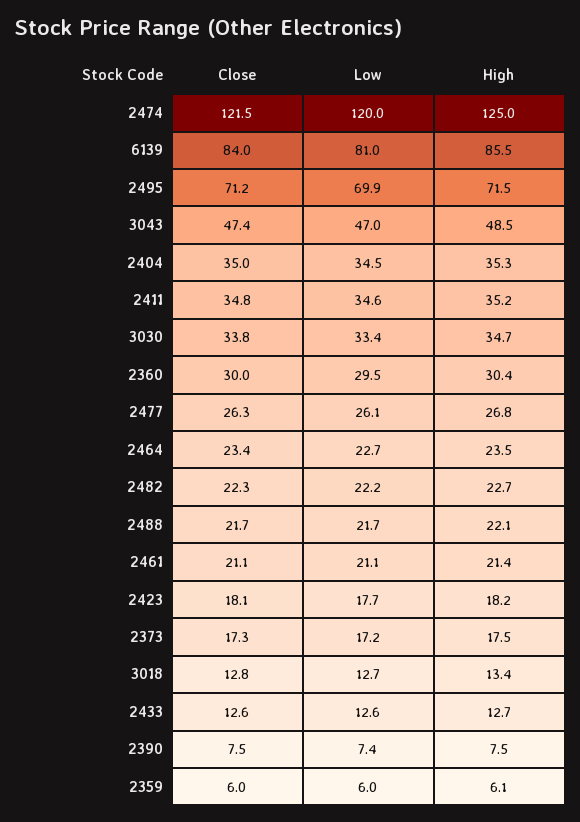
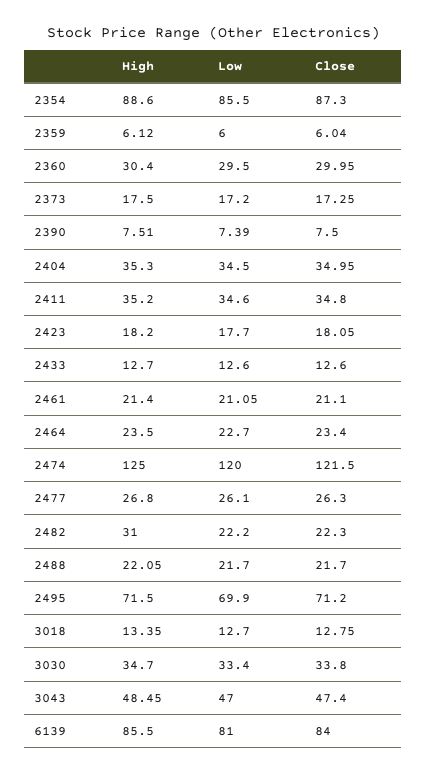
  {
    "Close": {
      "2474": 121.5,
      "6139": 84,
      "2495": 71.2,
      "3043": 47.4,
      "2404": 34.95,
      "2411": 34.8,
      "3030": 33.8,
      "2360": 29.95,
      "2477": 26.3,
      "2464": 23.4,
      "2482": 22.3,
      "2488": 21.7,
      "2461": 21.1,
      "2423": 18.05,
      "2373": 17.25,
      "3018": 12.75,
      "2433": 12.6,
      "2390": 7.5,
-     "2359": 6.04
+     "2359": 6.04,
+     "2354": 87.3
    },
    "Low": {
      "2474": 120,
      "6139": 81,
      "2495": 69.9,
      "3043": 47,
      "2404": 34.5,
      "2411": 34.6,
      "3030": 33.4,
      "2360": 29.5,
      "2477": 26.1,
      "2464": 22.7,
      "2482": 22.2,
      "2488": 21.7,
      "2461": 21.05,
      "2423": 17.7,
      "2373": 17.2,
      "3018": 12.7,
      "2433": 12.6,
      "2390": 7.39,
-     "2359": 6
+     "2359": 6,
+     "2354": 85.5
    },
    "High": {
      "2474": 125,
      "6139": 85.5,
      "2495": 71.5,
      "3043": 48.45,
      "2404": 35.3,
      "2411": 35.2,
      "3030": 34.7,
      "2360": 30.4,
      "2477": 26.8,
      "2464": 23.5,
-     "2482": 22.7,
+     "2482": 31,
      "2488": 22.05,
      "2461": 21.4,
      "2423": 18.2,
      "2373": 17.5,
      "3018": 13.35,
      "2433": 12.7,
      "2390": 7.51,
-     "2359": 6.12
+     "2359": 6.12,
+     "2354": 88.6
    }
  }

